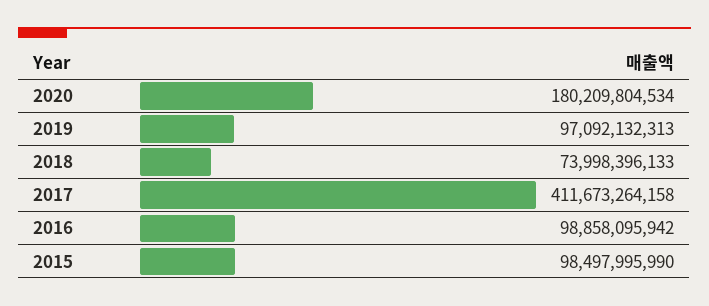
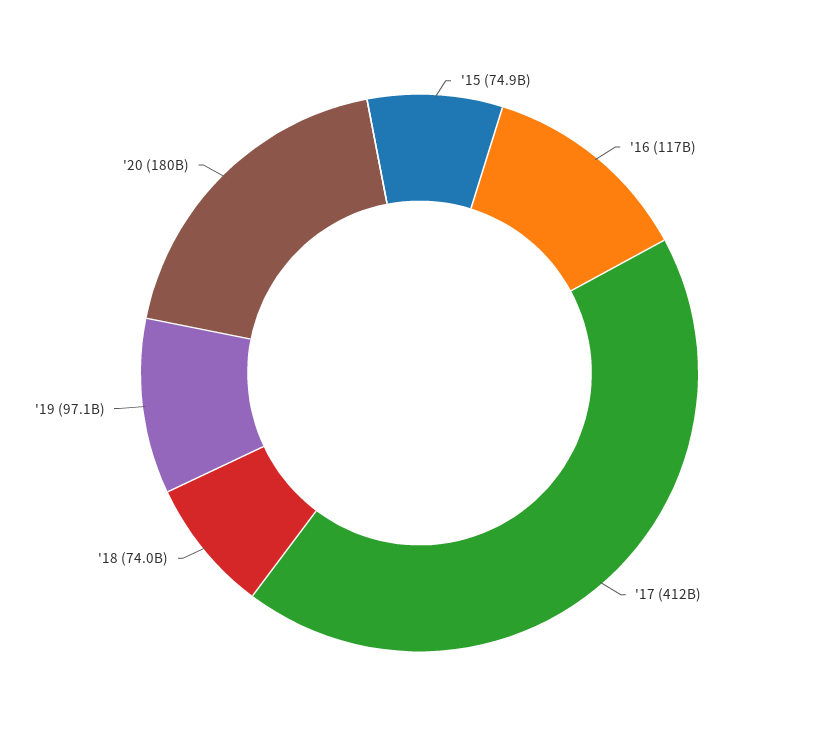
  {
    "2020": 180209804534,
    "2019": 97092132313,
    "2018": 73998396133,
    "2017": 411673264158,
-   "2016": 98858095942,
+   "2016": 117000000000,
-   "2015": 98497995990
+   "2015": 74900000000
  }

